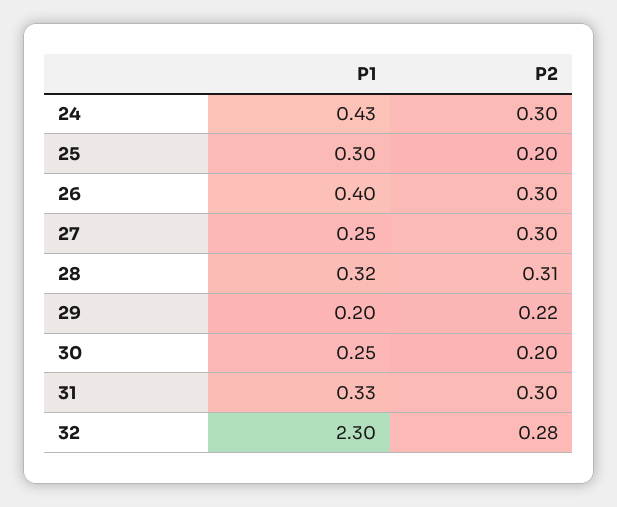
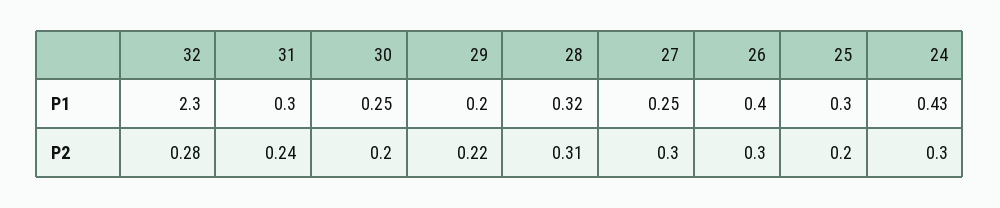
  {
    "P1": {
      "24": 0.43,
      "25": 0.3,
      "26": 0.4,
      "27": 0.25,
      "28": 0.32,
      "29": 0.2,
      "30": 0.25,
-     "31": 0.33,
+     "31": 0.3,
      "32": 2.3
    },
    "P2": {
      "24": 0.3,
      "25": 0.2,
      "26": 0.3,
      "27": 0.3,
      "28": 0.31,
      "29": 0.22,
      "30": 0.2,
-     "31": 0.3,
+     "31": 0.24,
      "32": 0.28
    }
  }

